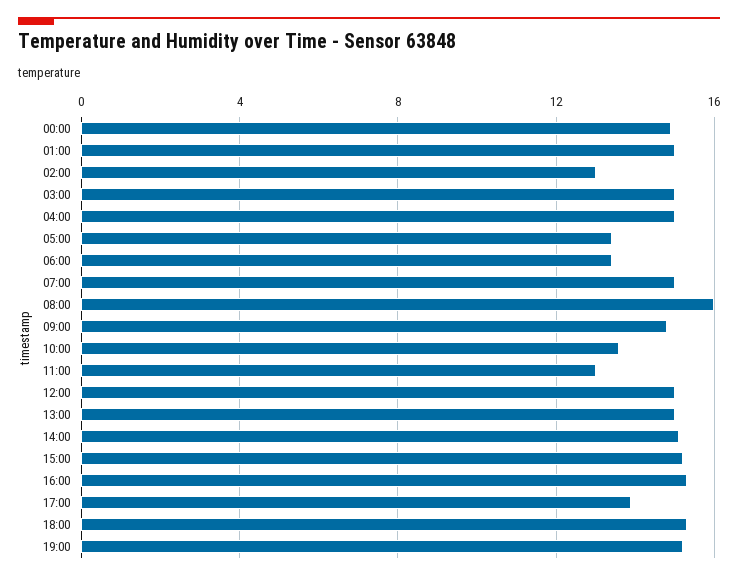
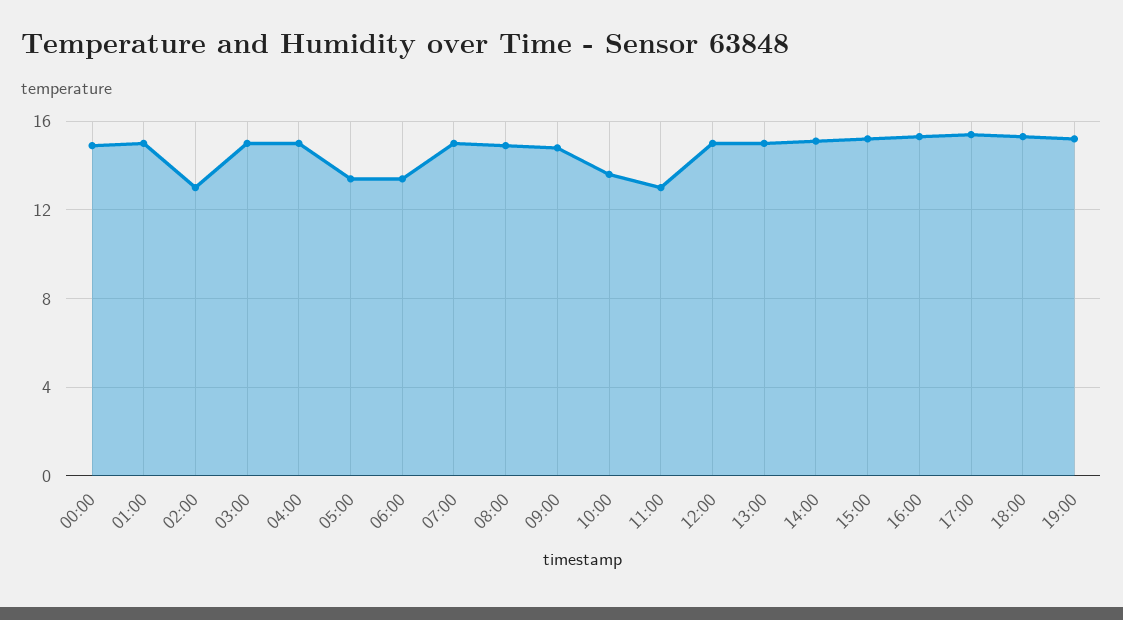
  {
    "00:00": 15,
    "01:00": 15,
    "02:00": 13,
    "03:00": 15,
    "04:00": 15,
    "05:00": 13.5,
    "06:00": 13.5,
    "07:00": 15,
-   "08:00": 16,
+   "08:00": 15,
    "09:00": 15,
    "10:00": 13.5,
    "11:00": 13,
    "12:00": 15,
    "13:00": 15,
    "14:00": 15,
    "15:00": 15,
    "16:00": 15.5,
-   "17:00": 14,
+   "17:00": 15.5,
    "18:00": 15.5,
    "19:00": 15
  }

